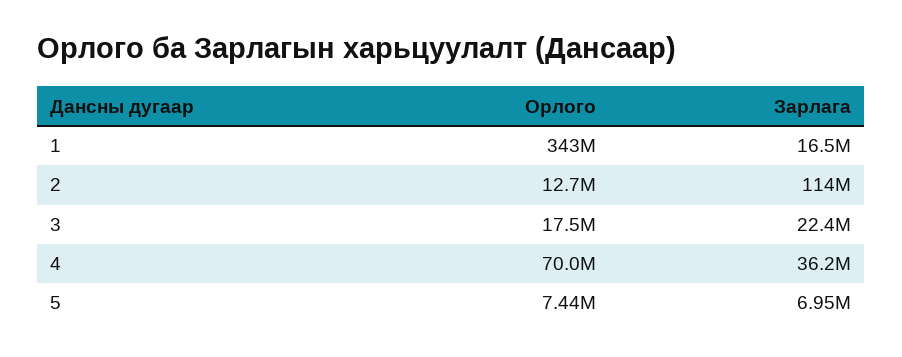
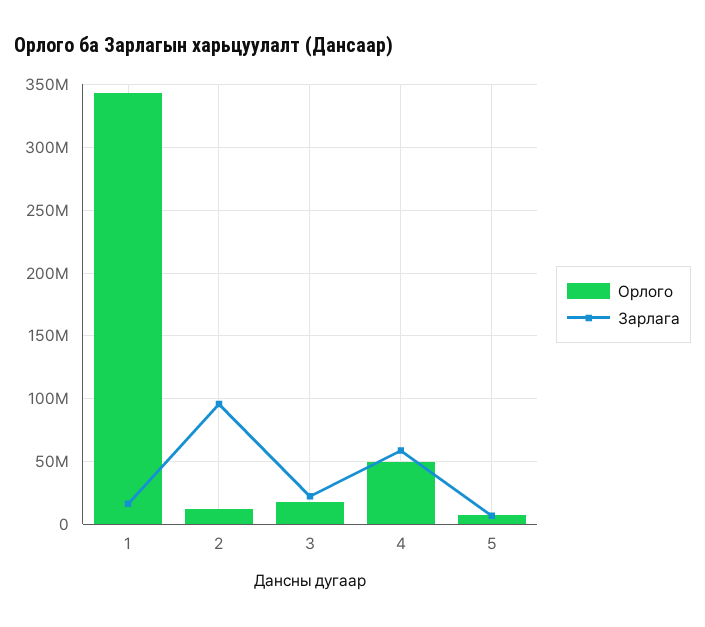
  {
    "Орлого": {
      "1": 343000000,
      "2": 12700000,
      "3": 17500000,
-     "4": 70000000,
+     "4": 50000000,
      "5": 7440000
    },
    "Зарлага": {
      "1": 16500000,
-     "2": 114000000,
+     "2": 95000000,
      "3": 22400000,
-     "4": 36200000,
+     "4": 60000000,
      "5": 6950000
    }
  }

